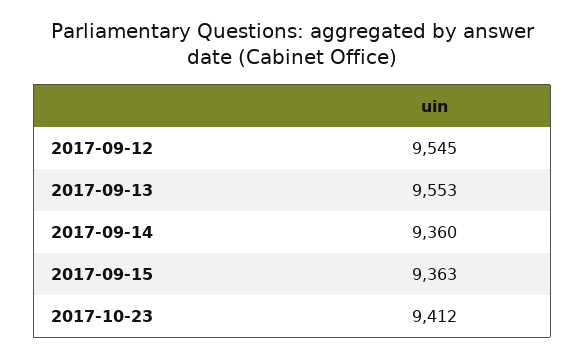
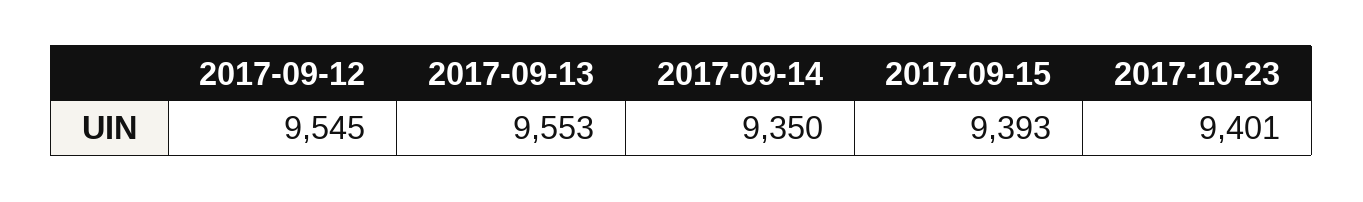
  {
    "2017-09-12": 9545,
    "2017-09-13": 9553,
-   "2017-09-14": 9360,
+   "2017-09-14": 9350,
-   "2017-09-15": 9363,
+   "2017-09-15": 9393,
-   "2017-10-23": 9412
+   "2017-10-23": 9401
  }

